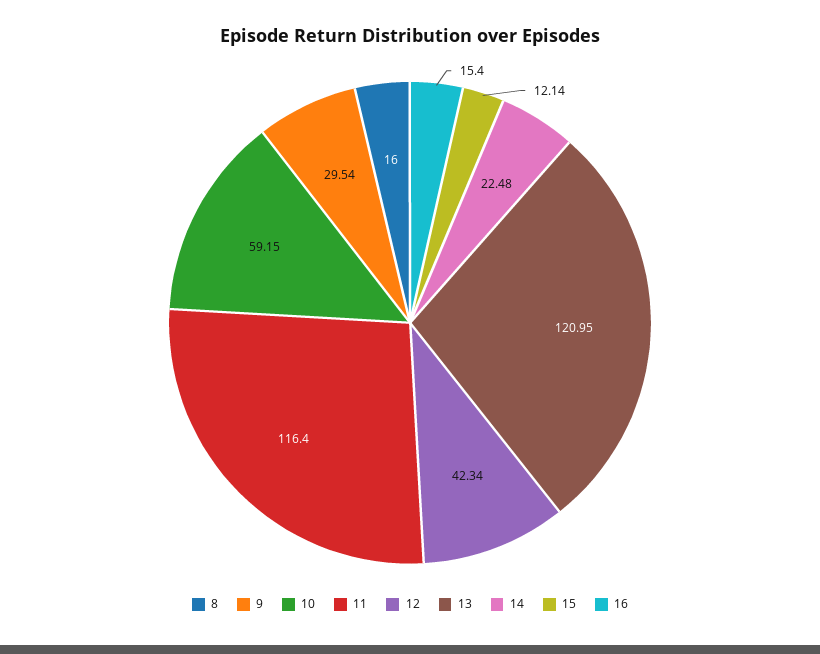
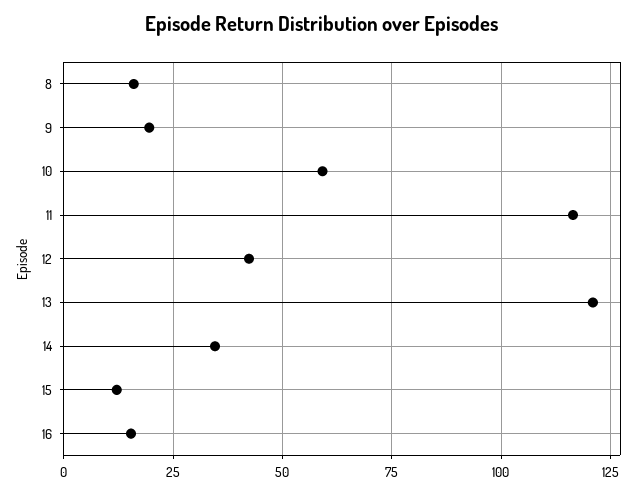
  {
    "8": 16,
-   "9": 29.54,
+   "9": 20,
    "10": 59.15,
    "11": 116.4,
    "12": 42.34,
    "13": 120.95,
-   "14": 22.48,
+   "14": 35,
    "15": 12.14,
    "16": 15.4
  }

